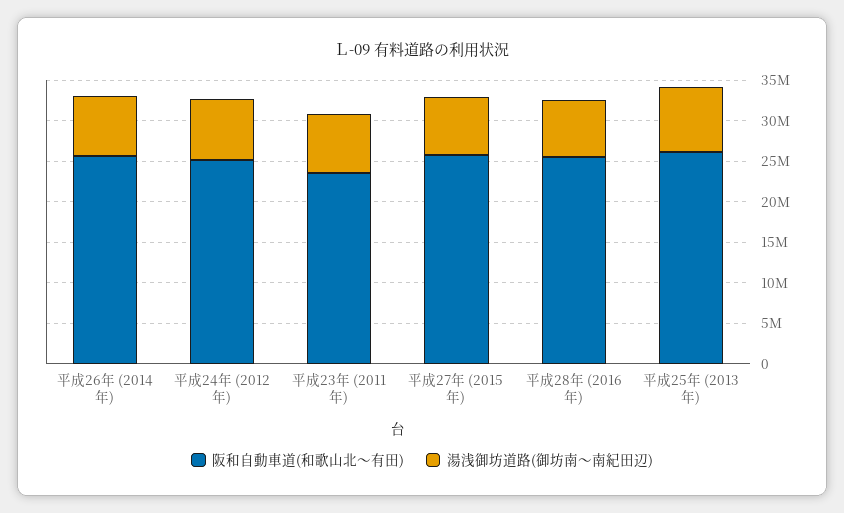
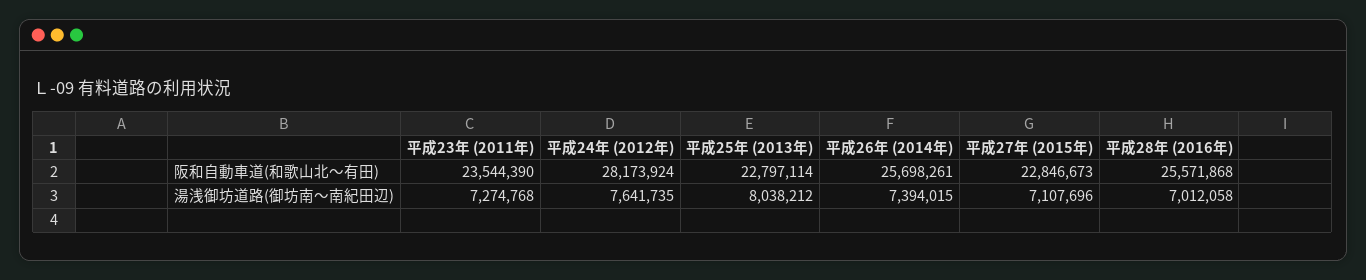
  {
    "阪和自動車道(和歌山北～有田)": {
      "平成26年 (2014年)": 25698261,
-     "平成24年 (2012年)": 25000000,
+     "平成24年 (2012年)": 28173924,
      "平成23年 (2011年)": 23544390,
-     "平成27年 (2015年)": 26000000,
+     "平成27年 (2015年)": 22846673,
      "平成28年 (2016年)": 25571868,
-     "平成25年 (2013年)": 26000000
+     "平成25年 (2013年)": 22797114
    },
    "湯浅御坊道路(御坊南～南紀田辺)": {
      "平成26年 (2014年)": 7394015,
      "平成24年 (2012年)": 7641735,
      "平成23年 (2011年)": 7274768,
      "平成27年 (2015年)": 7107696,
      "平成28年 (2016年)": 7012058,
      "平成25年 (2013年)": 8038212
    }
  }

